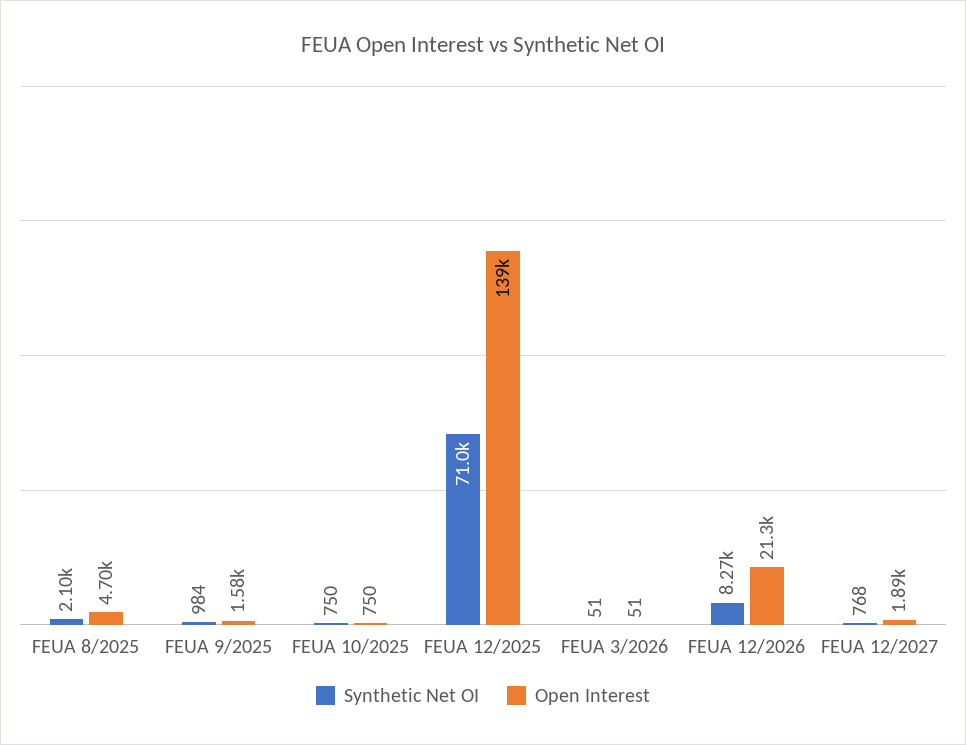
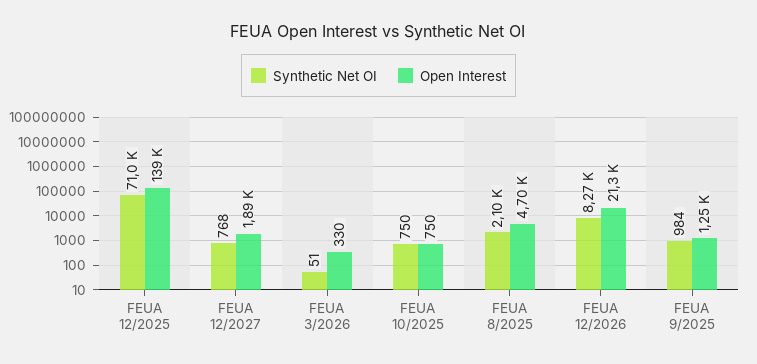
  {
    "Synthetic Net OI": {
      "FEUA 8/2025": 2100,
      "FEUA 9/2025": 984,
      "FEUA 10/2025": 750,
      "FEUA 12/2025": 71000,
      "FEUA 3/2026": 51,
      "FEUA 12/2026": 8270,
      "FEUA 12/2027": 768
    },
    "Open Interest": {
      "FEUA 8/2025": 4700,
-     "FEUA 9/2025": 1580,
+     "FEUA 9/2025": 1250,
      "FEUA 10/2025": 750,
      "FEUA 12/2025": 139000,
-     "FEUA 3/2026": 51,
+     "FEUA 3/2026": 330,
      "FEUA 12/2026": 21300,
      "FEUA 12/2027": 1890
    }
  }

